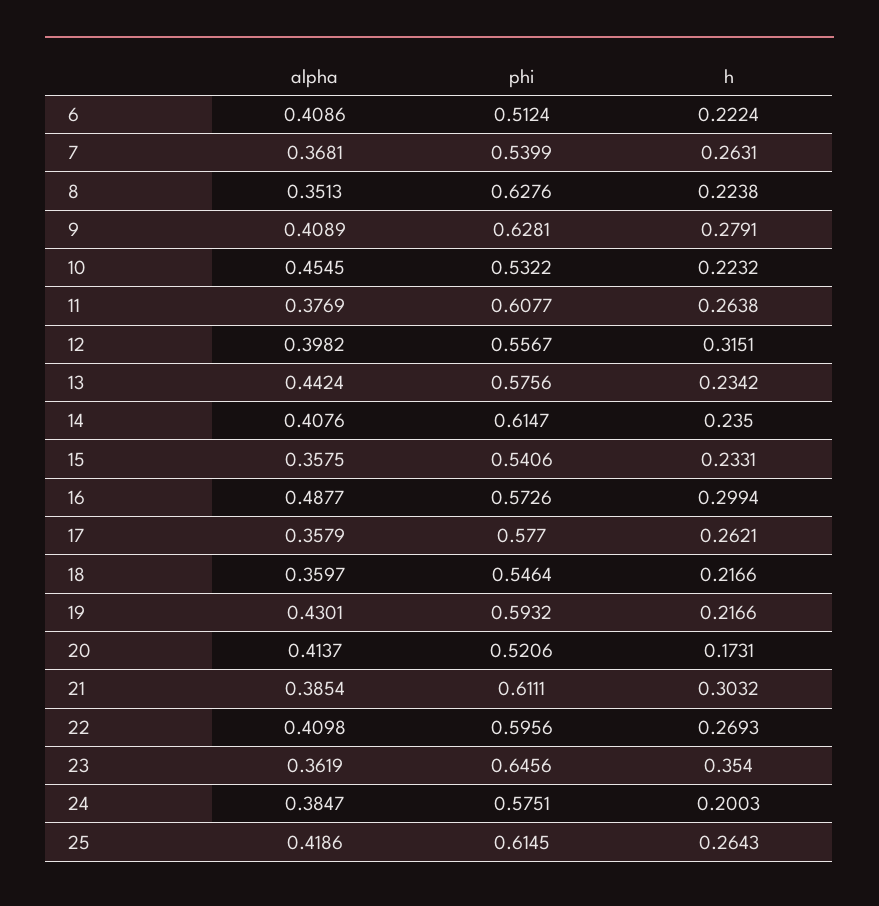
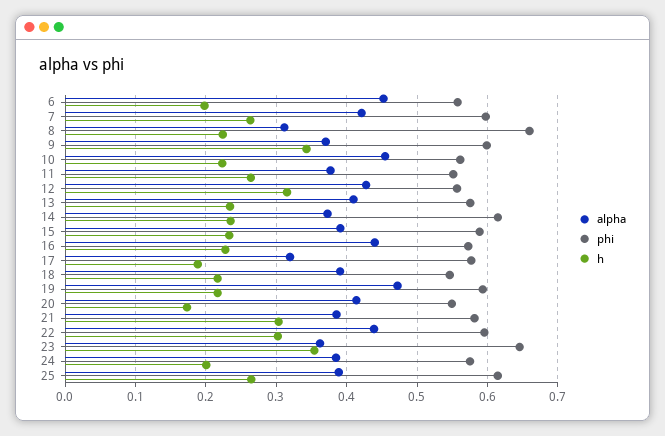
  {
    "alpha": {
-     "6": 0.4086,
+     "6": 0.45,
-     "7": 0.3681,
+     "7": 0.42,
-     "8": 0.3513,
+     "8": 0.31,
-     "9": 0.4089,
+     "9": 0.37,
      "10": 0.4545,
      "11": 0.3769,
-     "12": 0.3982,
+     "12": 0.43,
-     "13": 0.4424,
+     "13": 0.41,
-     "14": 0.4076,
+     "14": 0.37,
-     "15": 0.3575,
+     "15": 0.39,
-     "16": 0.4877,
+     "16": 0.44,
-     "17": 0.3579,
+     "17": 0.32,
-     "18": 0.3597,
+     "18": 0.39,
-     "19": 0.4301,
+     "19": 0.47,
      "20": 0.4137,
      "21": 0.3854,
-     "22": 0.4098,
+     "22": 0.44,
      "23": 0.3619,
      "24": 0.3847,
-     "25": 0.4186
+     "25": 0.39
    },
    "phi": {
-     "6": 0.5124,
+     "6": 0.56,
-     "7": 0.5399,
+     "7": 0.6,
-     "8": 0.6276,
+     "8": 0.66,
-     "9": 0.6281,
+     "9": 0.6,
-     "10": 0.5322,
+     "10": 0.56,
-     "11": 0.6077,
+     "11": 0.55,
      "12": 0.5567,
      "13": 0.5756,
      "14": 0.6147,
-     "15": 0.5406,
+     "15": 0.59,
      "16": 0.5726,
      "17": 0.577,
      "18": 0.5464,
      "19": 0.5932,
-     "20": 0.5206,
+     "20": 0.55,
-     "21": 0.6111,
+     "21": 0.58,
      "22": 0.5956,
      "23": 0.6456,
      "24": 0.5751,
      "25": 0.6145
    },
    "h": {
-     "6": 0.2224,
+     "6": 0.2,
      "7": 0.2631,
      "8": 0.2238,
-     "9": 0.2791,
+     "9": 0.34,
      "10": 0.2232,
      "11": 0.2638,
      "12": 0.3151,
      "13": 0.2342,
      "14": 0.235,
      "15": 0.2331,
-     "16": 0.2994,
+     "16": 0.23,
-     "17": 0.2621,
+     "17": 0.19,
      "18": 0.2166,
      "19": 0.2166,
      "20": 0.1731,
      "21": 0.3032,
-     "22": 0.2693,
+     "22": 0.3,
      "23": 0.354,
      "24": 0.2003,
      "25": 0.2643
    }
  }

